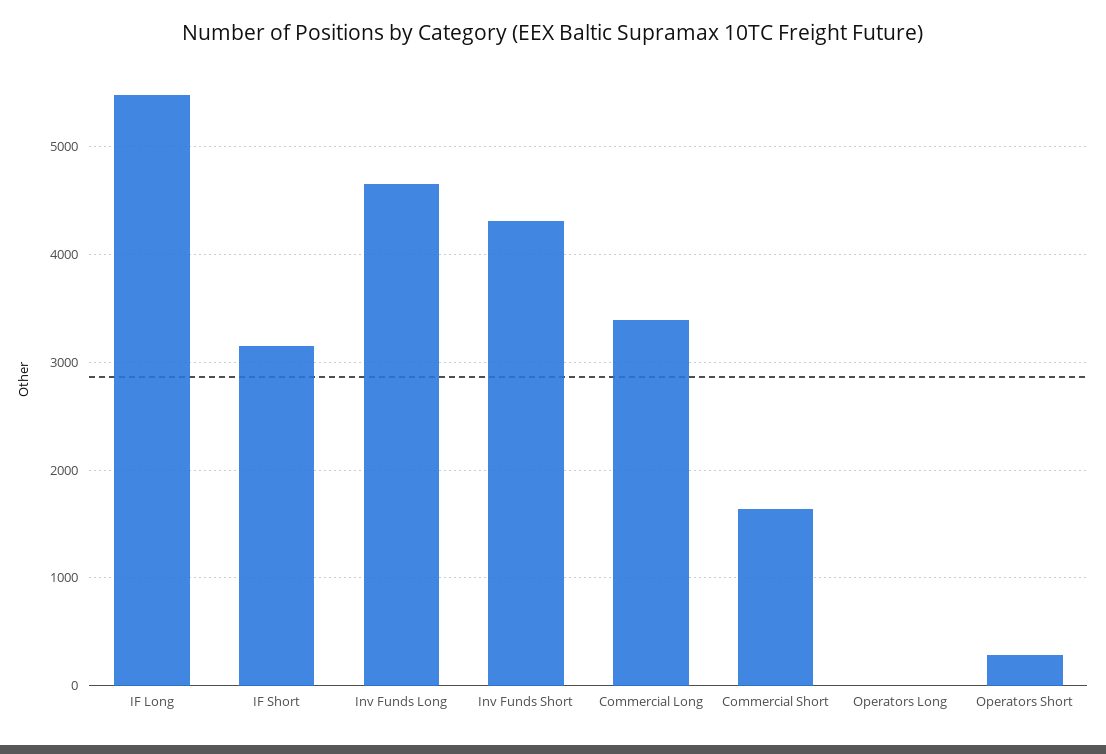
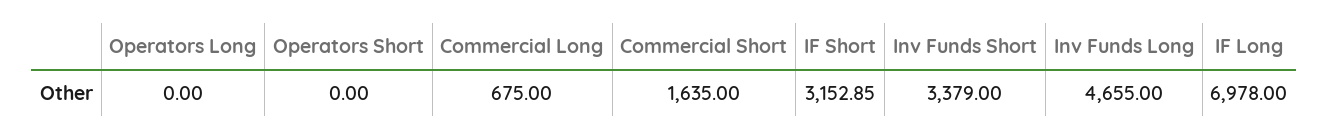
  {
-   "IF Long": 5500,
+   "IF Long": 6978,
    "IF Short": 3152.85,
    "Inv Funds Long": 4655,
-   "Inv Funds Short": 4300,
+   "Inv Funds Short": 3379,
-   "Commercial Long": 3400,
+   "Commercial Long": 675,
    "Commercial Short": 1635,
    "Operators Long": 0,
-   "Operators Short": 300
+   "Operators Short": 0
  }

